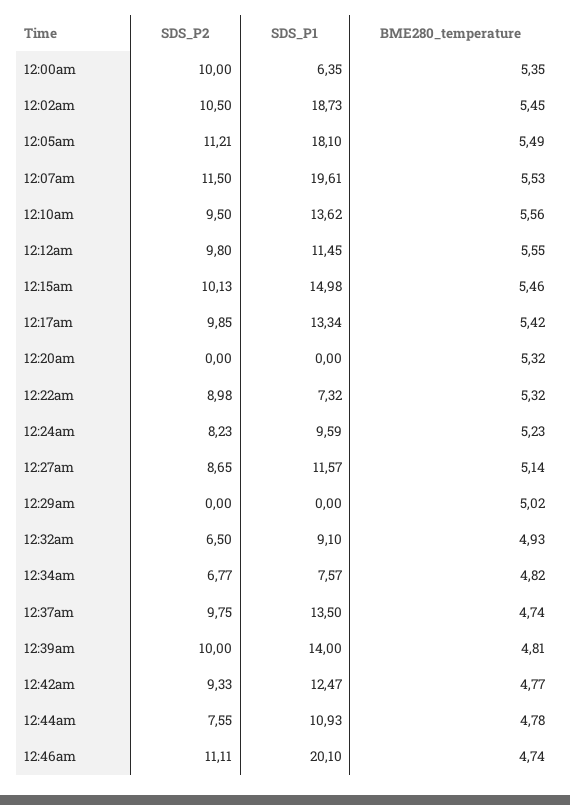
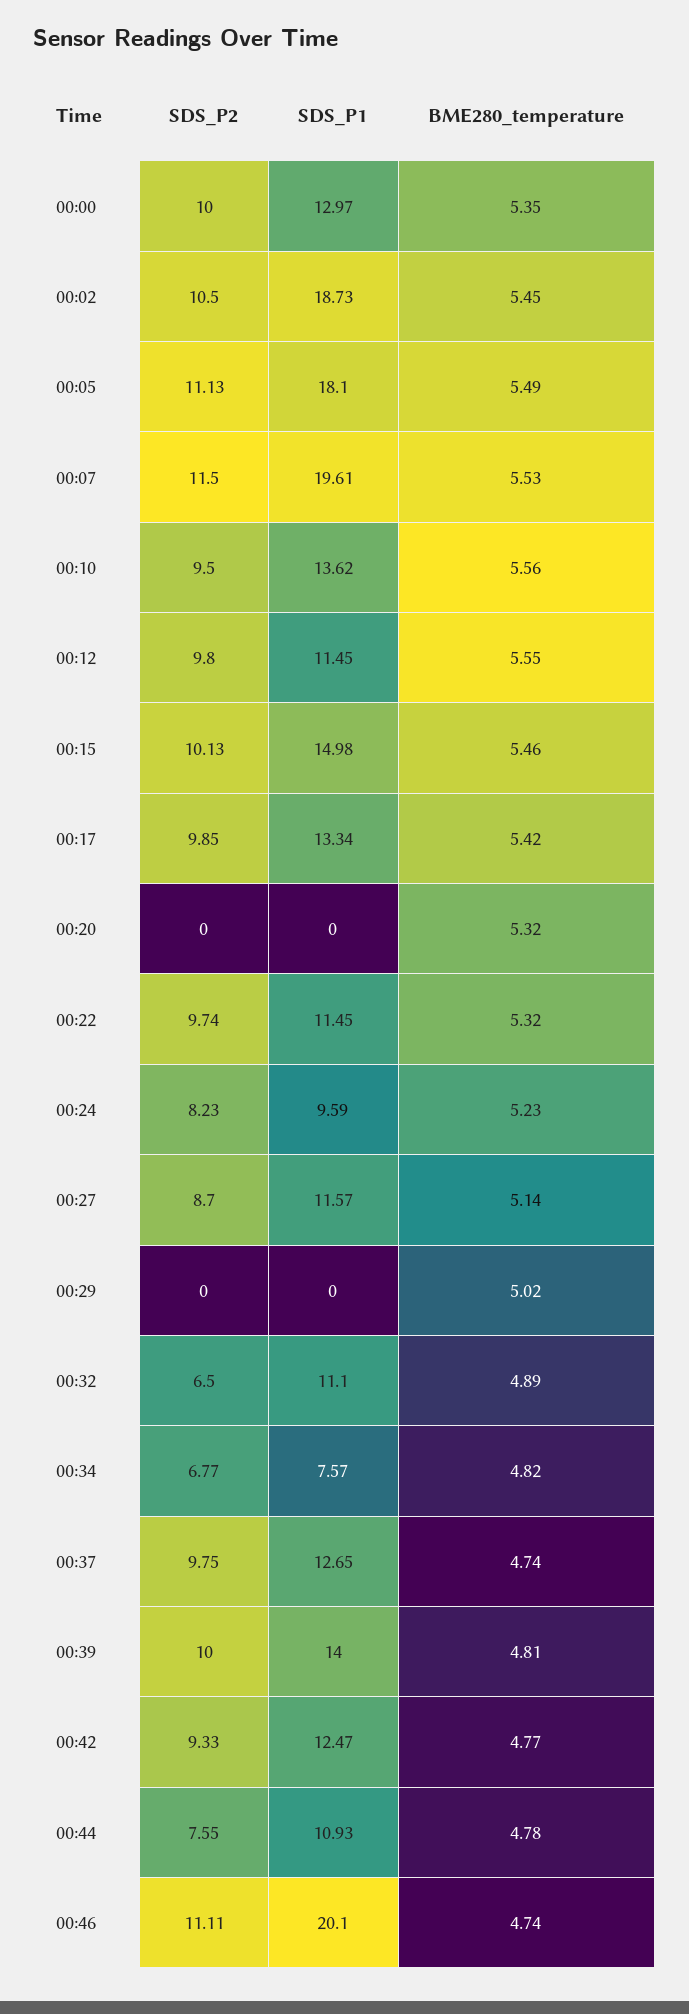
  {
    "SDS_P2": {
      "12:00am": 10,
      "12:02am": 10.5,
-     "12:05am": 11.21,
+     "12:05am": 11.13,
      "12:07am": 11.5,
      "12:10am": 9.5,
      "12:12am": 9.8,
      "12:15am": 10.13,
      "12:17am": 9.85,
      "12:20am": 0,
-     "12:22am": 8.98,
+     "12:22am": 9.74,
      "12:24am": 8.23,
-     "12:27am": 8.65,
+     "12:27am": 8.7,
      "12:29am": 0,
      "12:32am": 6.5,
      "12:34am": 6.77,
      "12:37am": 9.75,
      "12:39am": 10,
      "12:42am": 9.33,
      "12:44am": 7.55,
      "12:46am": 11.11
    },
    "SDS_P1": {
-     "12:00am": 6.35,
+     "12:00am": 12.97,
      "12:02am": 18.73,
      "12:05am": 18.1,
      "12:07am": 19.61,
      "12:10am": 13.62,
      "12:12am": 11.45,
      "12:15am": 14.98,
      "12:17am": 13.34,
      "12:20am": 0,
-     "12:22am": 7.32,
+     "12:22am": 11.45,
      "12:24am": 9.59,
      "12:27am": 11.57,
      "12:29am": 0,
-     "12:32am": 9.1,
+     "12:32am": 11.1,
      "12:34am": 7.57,
-     "12:37am": 13.5,
+     "12:37am": 12.65,
      "12:39am": 14,
      "12:42am": 12.47,
      "12:44am": 10.93,
      "12:46am": 20.1
    },
    "BME280_temperature": {
      "12:00am": 5.35,
      "12:02am": 5.45,
      "12:05am": 5.49,
      "12:07am": 5.53,
      "12:10am": 5.56,
      "12:12am": 5.55,
      "12:15am": 5.46,
      "12:17am": 5.42,
      "12:20am": 5.32,
      "12:22am": 5.32,
      "12:24am": 5.23,
      "12:27am": 5.14,
      "12:29am": 5.02,
-     "12:32am": 4.93,
+     "12:32am": 4.89,
      "12:34am": 4.82,
      "12:37am": 4.74,
      "12:39am": 4.81,
      "12:42am": 4.77,
      "12:44am": 4.78,
      "12:46am": 4.74
    }
  }

